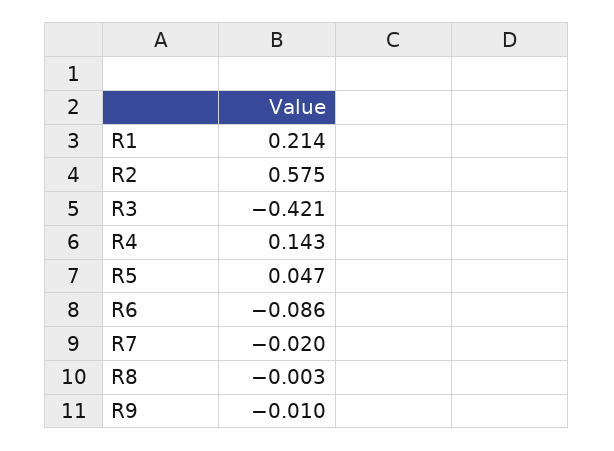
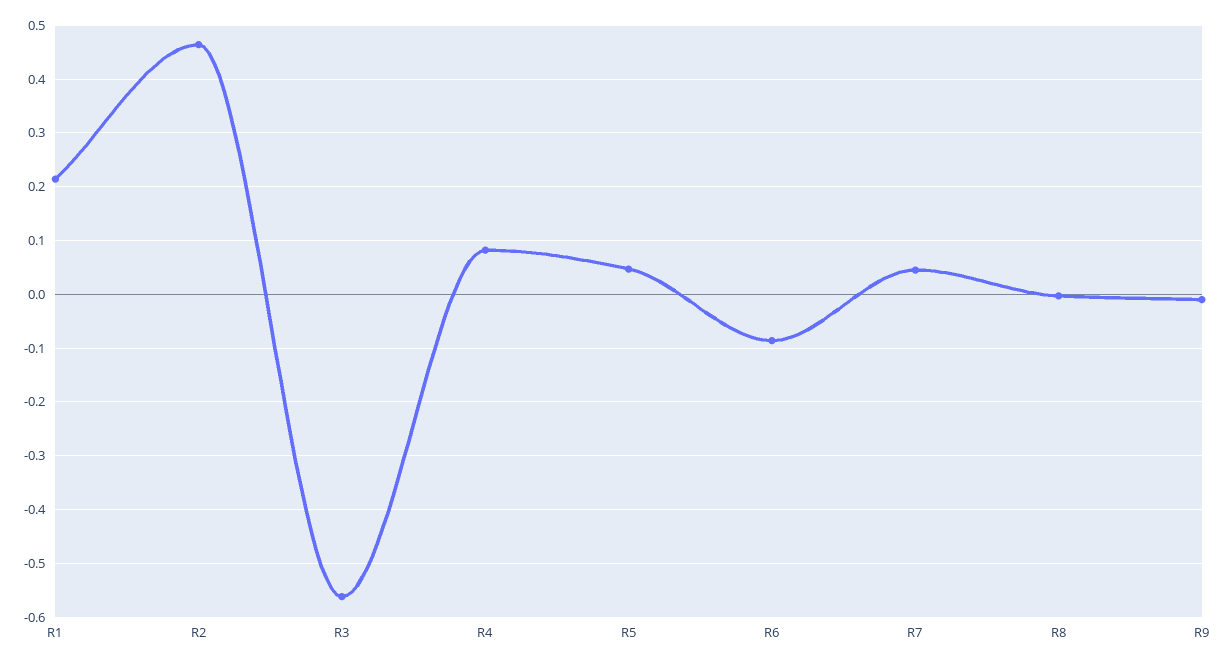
  {
    "R1": 0.214,
-   "R2": 0.575,
+   "R2": 0.46,
-   "R3": -0.421,
+   "R3": -0.56,
-   "R4": 0.143,
+   "R4": 0.08,
    "R5": 0.047,
    "R6": -0.086,
-   "R7": -0.02,
+   "R7": 0.04,
    "R8": -0.003,
    "R9": -0.01
  }

